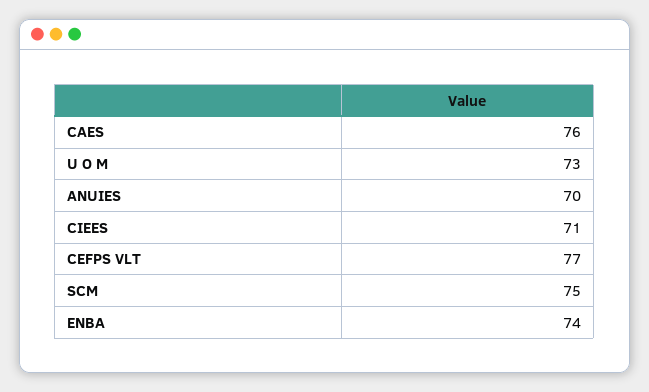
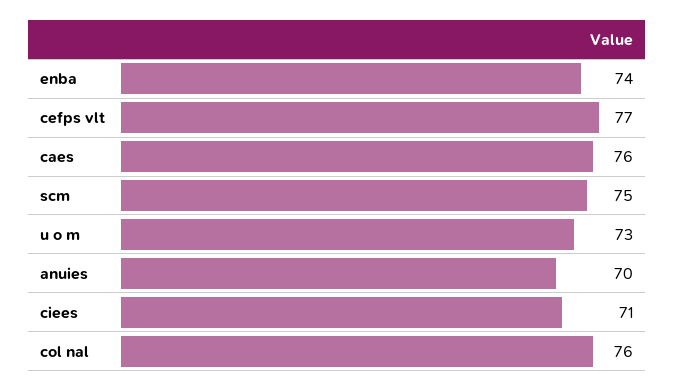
  {
    "CAES": 76,
    "U O M": 73,
    "ANUIES": 70,
    "CIEES": 71,
    "CEFPS VLT": 77,
    "SCM": 75,
-   "ENBA": 74
+   "ENBA": 74,
+   "col nal": 76
  }

